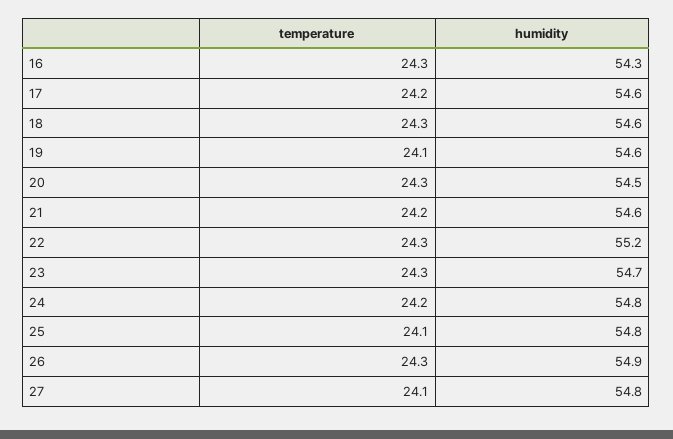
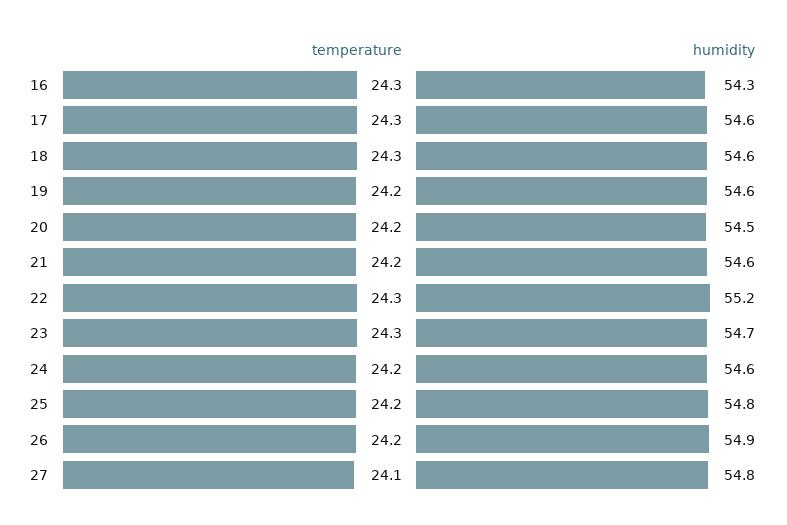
  {
    "temperature": {
      "16": 24.3,
-     "17": 24.2,
+     "17": 24.3,
      "18": 24.3,
-     "19": 24.1,
+     "19": 24.2,
-     "20": 24.3,
+     "20": 24.2,
      "21": 24.2,
      "22": 24.3,
      "23": 24.3,
      "24": 24.2,
-     "25": 24.1,
+     "25": 24.2,
-     "26": 24.3,
+     "26": 24.2,
      "27": 24.1
    },
    "humidity": {
      "16": 54.3,
      "17": 54.6,
      "18": 54.6,
      "19": 54.6,
      "20": 54.5,
      "21": 54.6,
      "22": 55.2,
      "23": 54.7,
-     "24": 54.8,
+     "24": 54.6,
      "25": 54.8,
      "26": 54.9,
      "27": 54.8
    }
  }

